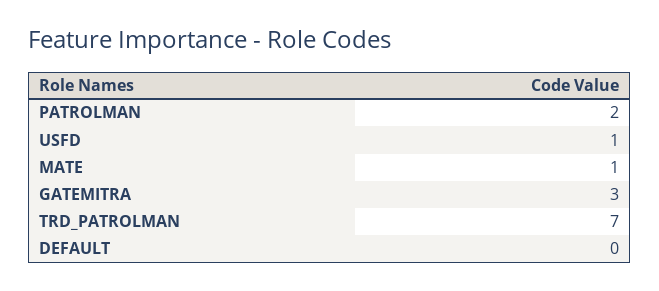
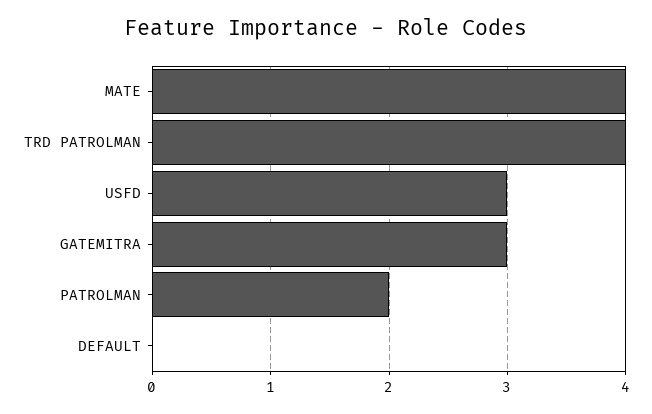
  {
    "PATROLMAN": 2,
-   "USFD": 1,
+   "USFD": 3,
-   "MATE": 1,
+   "MATE": 4,
    "GATEMITRA": 3,
-   "TRD_PATROLMAN": 7,
+   "TRD_PATROLMAN": 4,
    "DEFAULT": 0
  }

